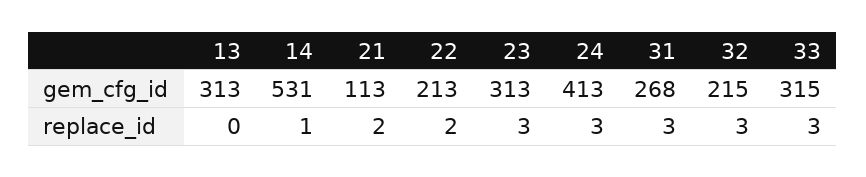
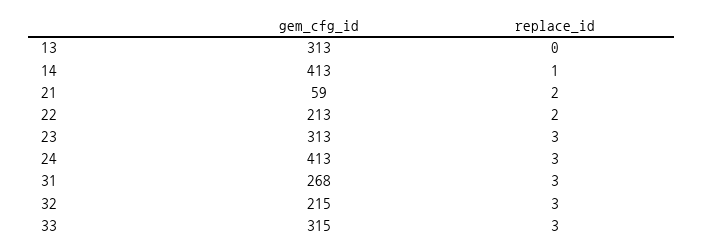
  {
    "13": {
      "gem_cfg_id": 313,
      "replace_id": 0
    },
    "14": {
-     "gem_cfg_id": 531,
+     "gem_cfg_id": 413,
      "replace_id": 1
    },
    "21": {
-     "gem_cfg_id": 113,
+     "gem_cfg_id": 59,
      "replace_id": 2
    },
    "22": {
      "gem_cfg_id": 213,
      "replace_id": 2
    },
    "23": {
      "gem_cfg_id": 313,
      "replace_id": 3
    },
    "24": {
      "gem_cfg_id": 413,
      "replace_id": 3
    },
    "31": {
      "gem_cfg_id": 268,
      "replace_id": 3
    },
    "32": {
      "gem_cfg_id": 215,
      "replace_id": 3
    },
    "33": {
      "gem_cfg_id": 315,
      "replace_id": 3
    }
  }

